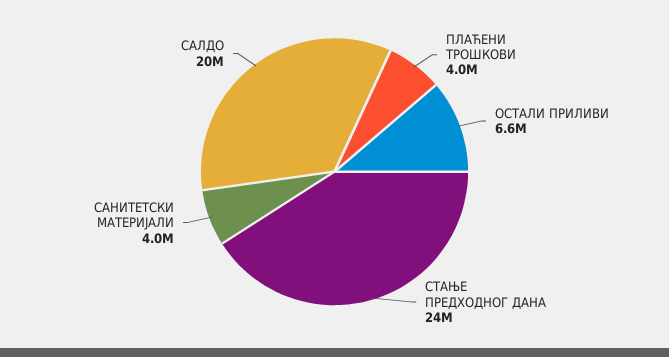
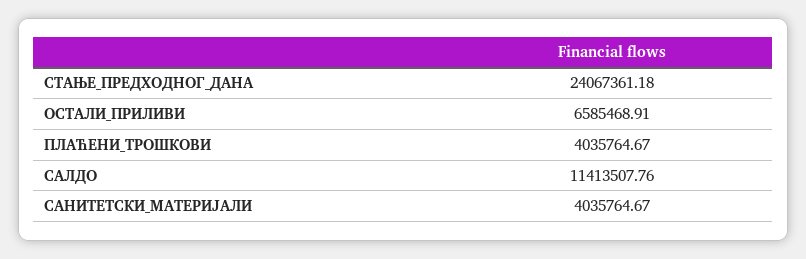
  {
    "ПЛАЋЕНИ ТРОШКОВИ": 4035764.67,
    "ОСТАЛИ ПРИЛИВИ": 6585468.91,
    "СТАЊЕ ПРЕДХОДНОГ ДАНА": 24067361.18,
    "САНИТЕТСКИ МАТЕРИЈАЛИ": 4035764.67,
-   "САЛДО": 20000000
+   "САЛДО": 11413507.76
  }

